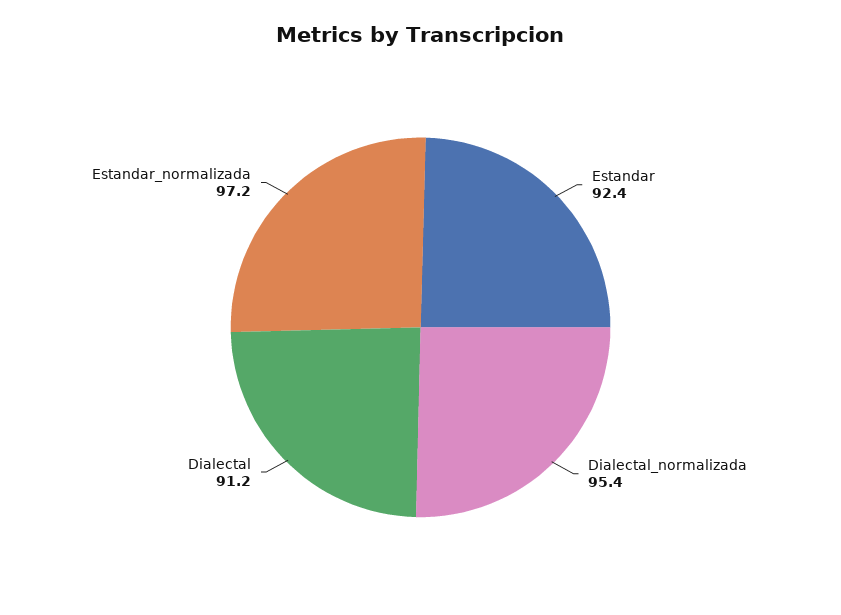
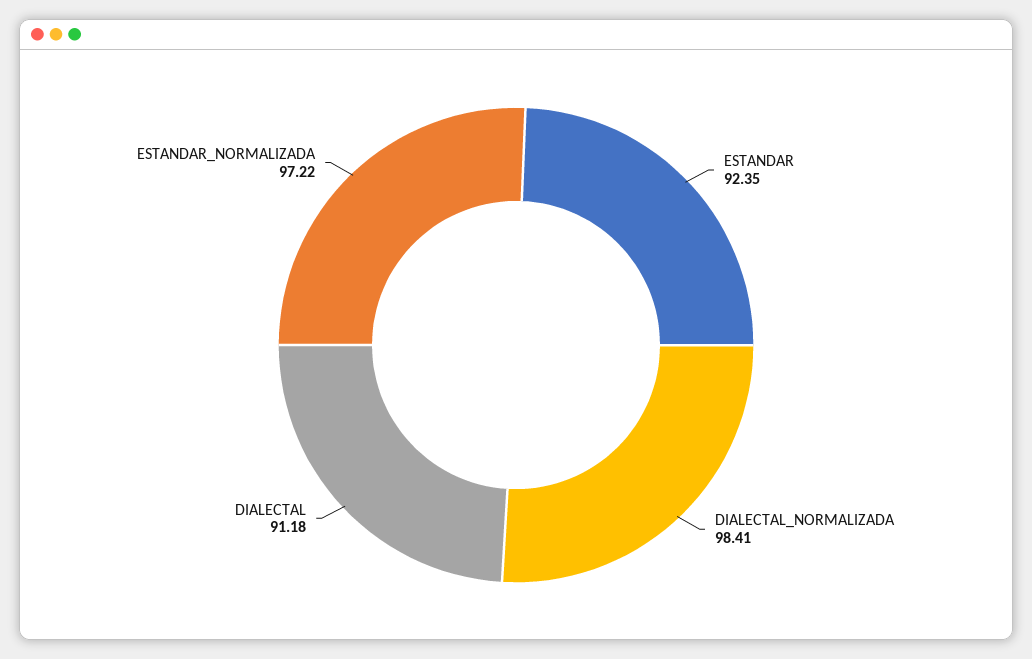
  {
    "Estandar": 92.35,
-   "Dialectal_normalizada": 95.4,
+   "Dialectal_normalizada": 98.41,
    "Dialectal": 91.18,
    "Estandar_normalizada": 97.22
  }

